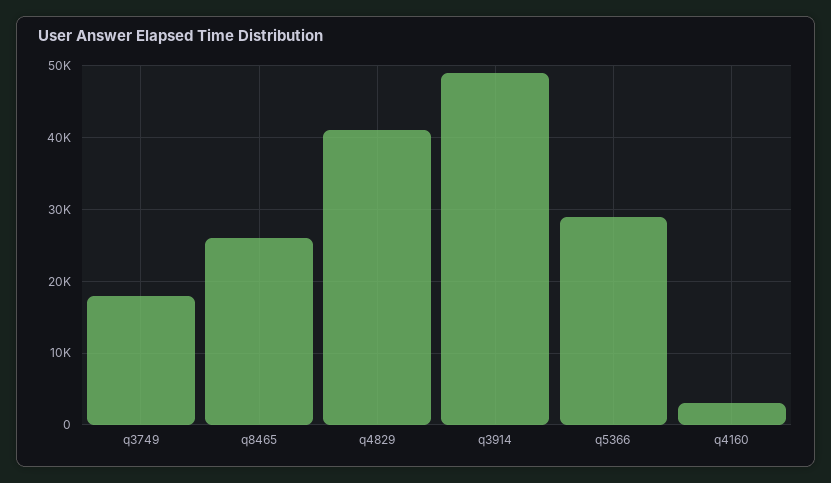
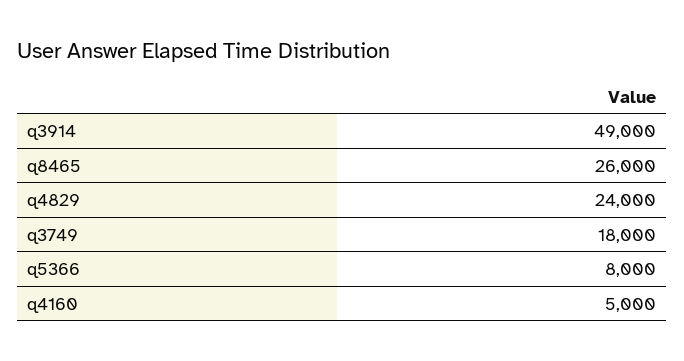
  {
    "q3749": 18000,
    "q8465": 26000,
-   "q4829": 41000,
+   "q4829": 24000,
    "q3914": 49000,
-   "q5366": 29000,
+   "q5366": 8000,
-   "q4160": 3000
+   "q4160": 5000
  }

